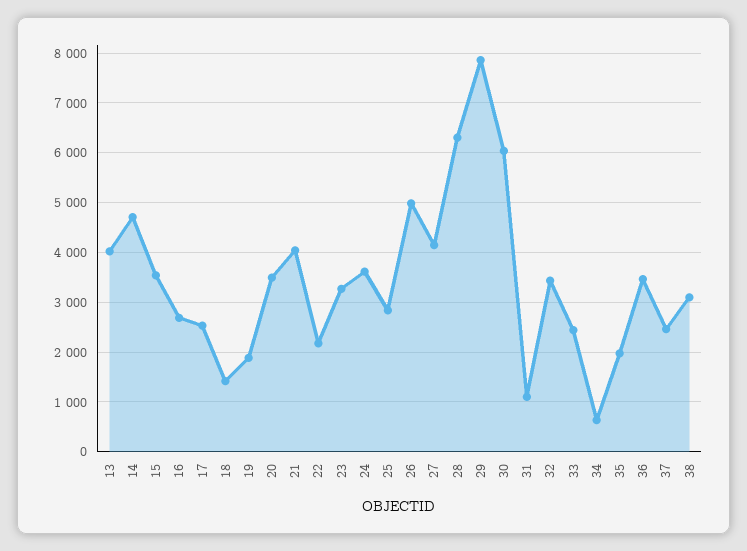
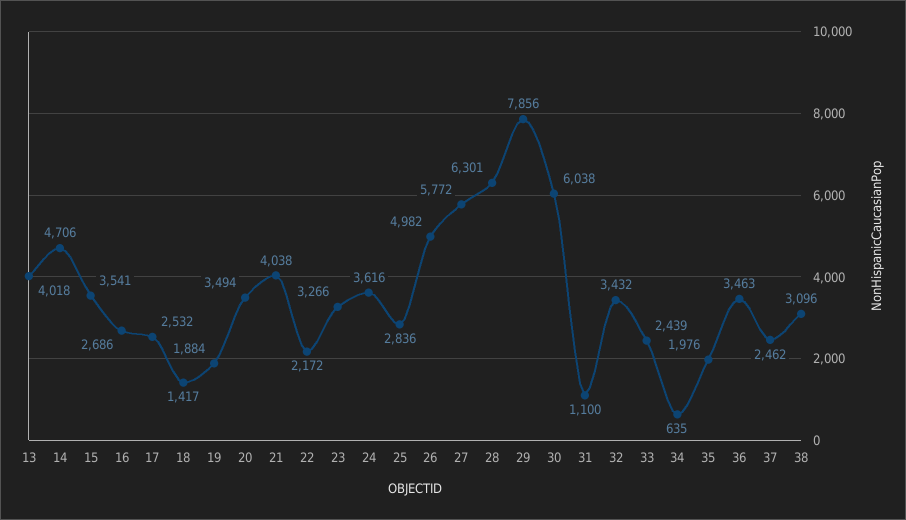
  {
    "13": 4018,
    "14": 4706,
    "15": 3541,
    "16": 2686,
    "17": 2532,
    "18": 1417,
    "19": 1884,
    "20": 3494,
    "21": 4038,
    "22": 2172,
    "23": 3266,
    "24": 3616,
    "25": 2836,
    "26": 4982,
-   "27": 4200,
+   "27": 5772,
    "28": 6301,
    "29": 7856,
    "30": 6038,
    "31": 1100,
    "32": 3432,
    "33": 2439,
    "34": 635,
    "35": 1976,
    "36": 3463,
    "37": 2462,
    "38": 3096
  }

